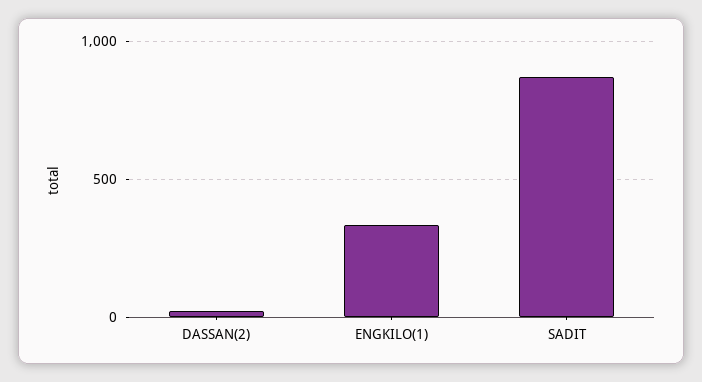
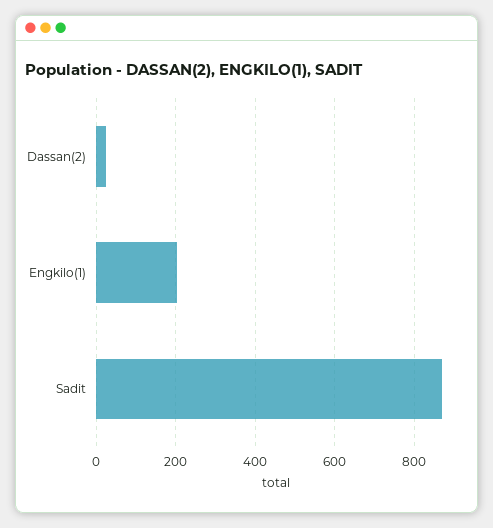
  {
    "DASSAN(2)": 20,
-   "ENGKILO(1)": 350,
+   "ENGKILO(1)": 200,
    "SADIT": 880
  }

